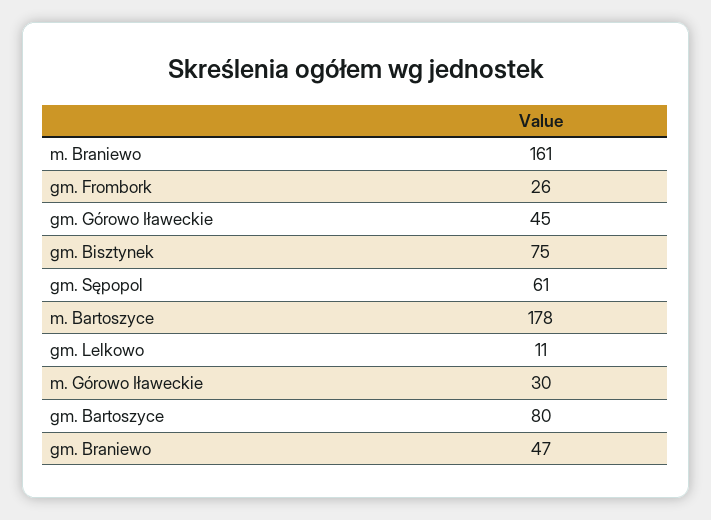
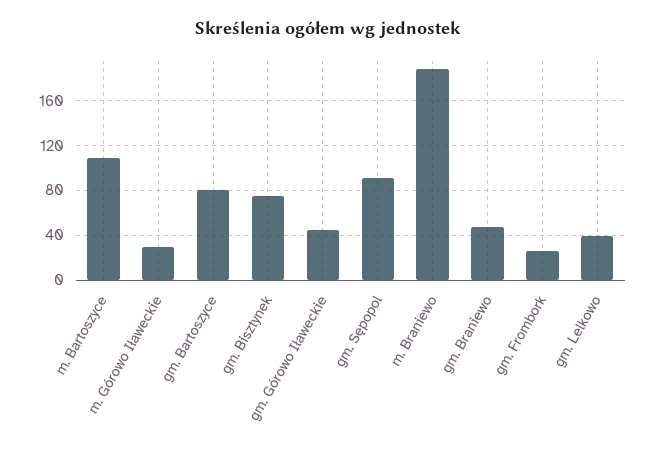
  {
-   "m. Braniewo": 161,
+   "m. Braniewo": 190,
    "gm. Frombork": 26,
    "gm. Górowo Iławeckie": 45,
    "gm. Bisztynek": 75,
-   "gm. Sępopol": 61,
+   "gm. Sępopol": 90,
-   "m. Bartoszyce": 178,
+   "m. Bartoszyce": 110,
-   "gm. Lelkowo": 11,
+   "gm. Lelkowo": 40,
    "m. Górowo Iławeckie": 30,
    "gm. Bartoszyce": 80,
    "gm. Braniewo": 47
  }

